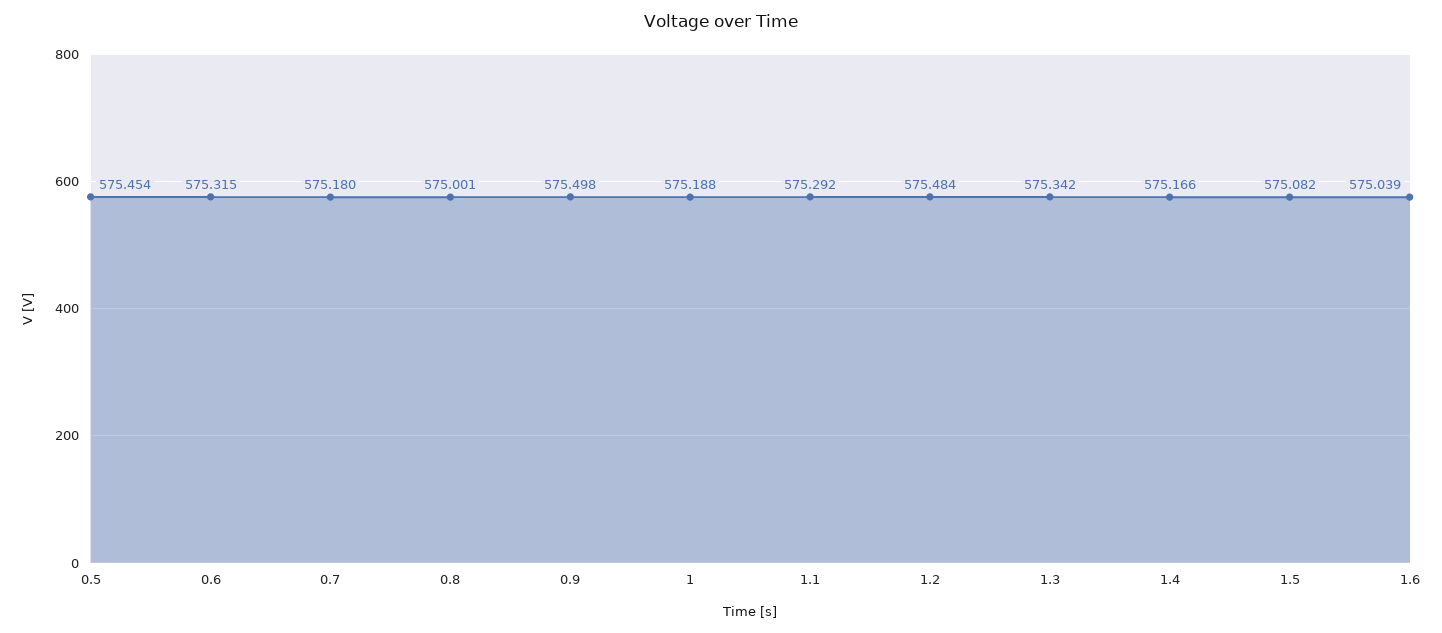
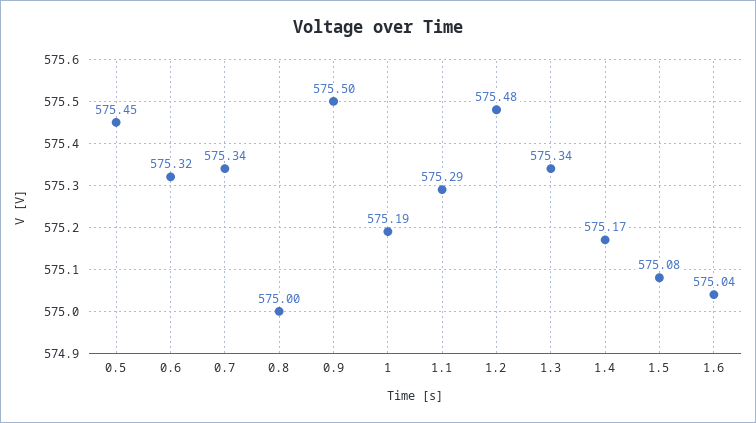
  {
    "0.5": 575.454,
    "0.6": 575.315,
-   "0.7": 575.18,
+   "0.7": 575.34,
    "0.8": 575.001,
    "0.9": 575.498,
    "1": 575.188,
    "1.1": 575.292,
    "1.2": 575.484,
    "1.3": 575.342,
    "1.4": 575.166,
    "1.5": 575.082,
    "1.6": 575.039
  }

